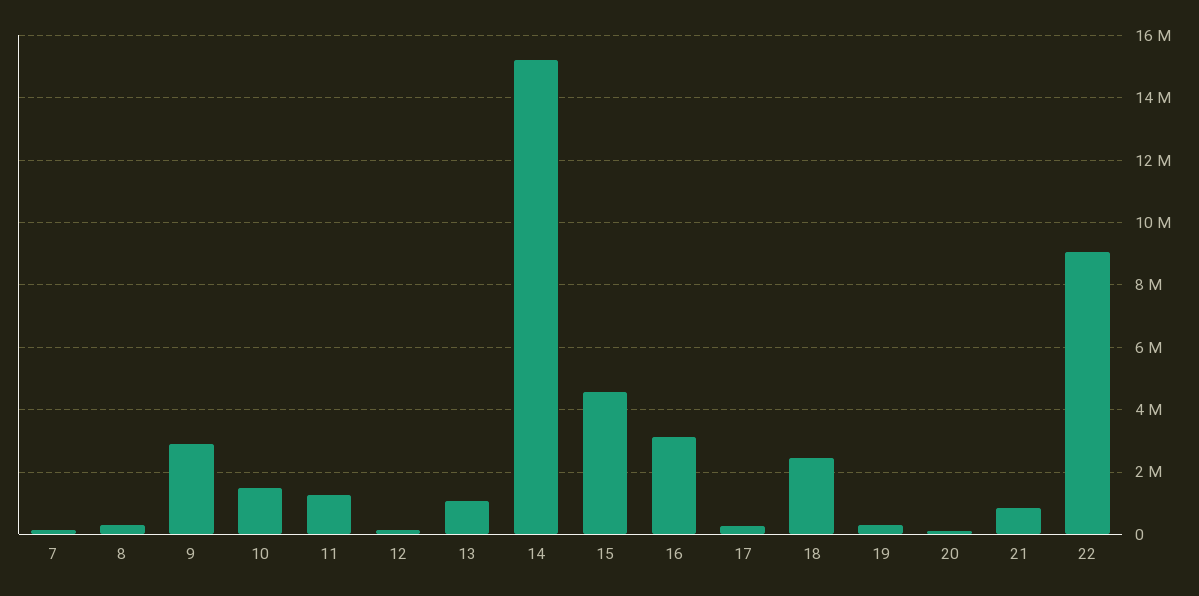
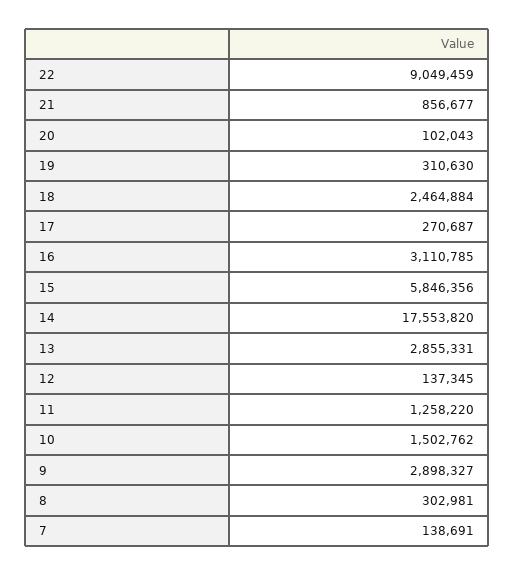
  {
    "7": 138691,
    "8": 302981,
    "9": 2898327,
    "10": 1502762,
    "11": 1258220,
    "12": 137345,
-   "13": 1000000,
+   "13": 2855331,
-   "14": 15200000,
+   "14": 17553820,
-   "15": 4600000,
+   "15": 5846356,
    "16": 3110785,
    "17": 270687,
    "18": 2464884,
    "19": 310630,
    "20": 102043,
    "21": 856677,
    "22": 9049459
  }

